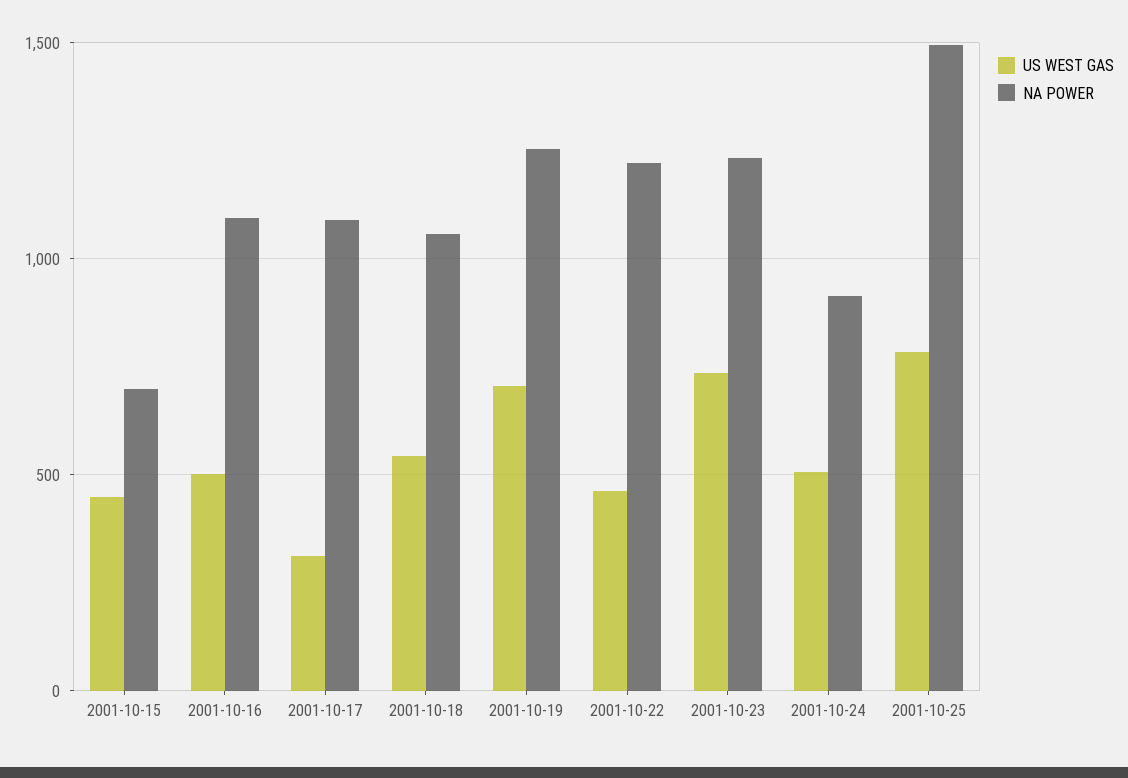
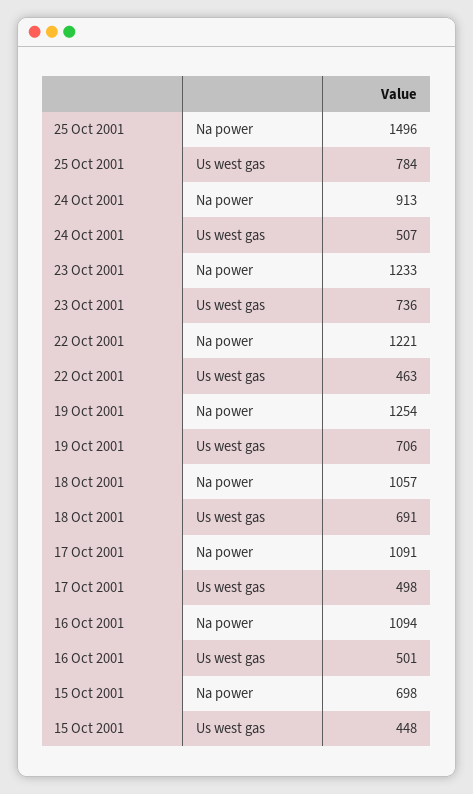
  {
    "US WEST GAS": {
      "2001-10-15": 448,
      "2001-10-16": 501,
-     "2001-10-17": 300,
+     "2001-10-17": 498,
-     "2001-10-18": 550,
+     "2001-10-18": 691,
      "2001-10-19": 706,
      "2001-10-22": 463,
      "2001-10-23": 736,
      "2001-10-24": 507,
      "2001-10-25": 784
    },
    "NA POWER": {
      "2001-10-15": 698,
      "2001-10-16": 1094,
      "2001-10-17": 1091,
      "2001-10-18": 1057,
      "2001-10-19": 1254,
      "2001-10-22": 1221,
      "2001-10-23": 1233,
      "2001-10-24": 913,
      "2001-10-25": 1496
    }
  }

